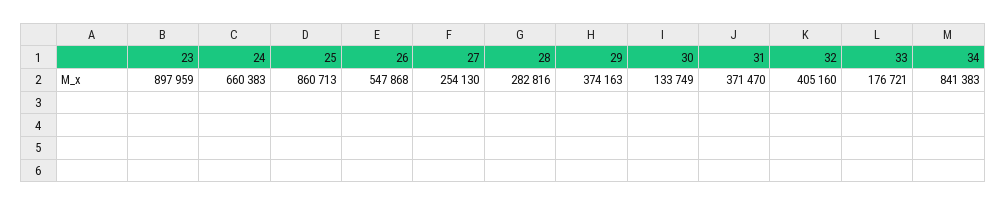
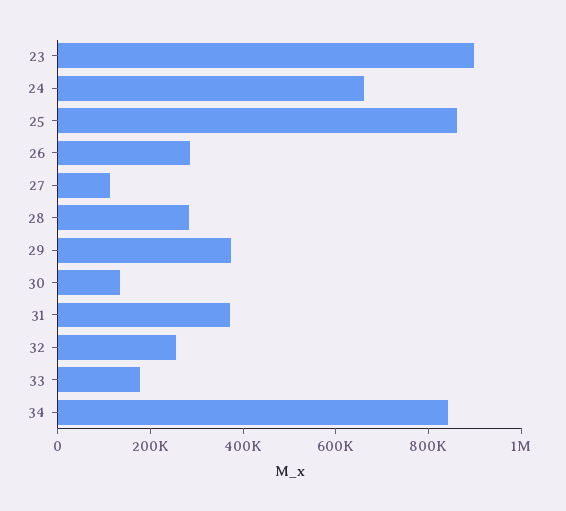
  {
    "23": 897959,
    "24": 660383,
    "25": 860713,
-   "26": 547868,
+   "26": 300000,
-   "27": 254130,
+   "27": 100000,
    "28": 282816,
    "29": 374163,
    "30": 133749,
    "31": 371470,
-   "32": 405160,
+   "32": 250000,
    "33": 176721,
    "34": 841383
  }

